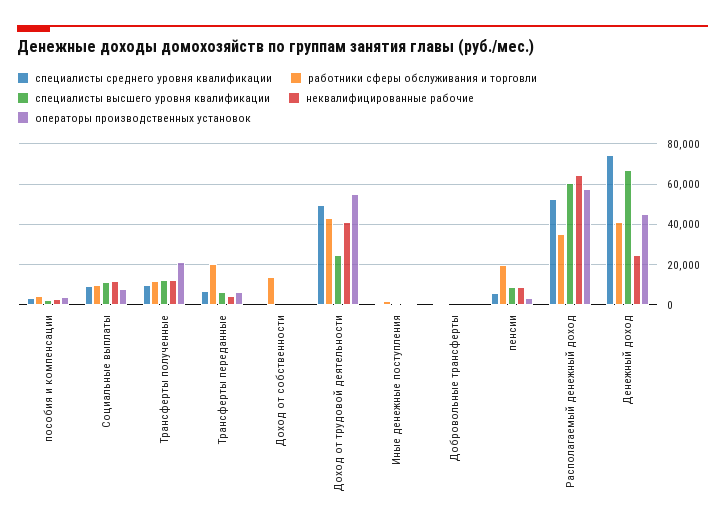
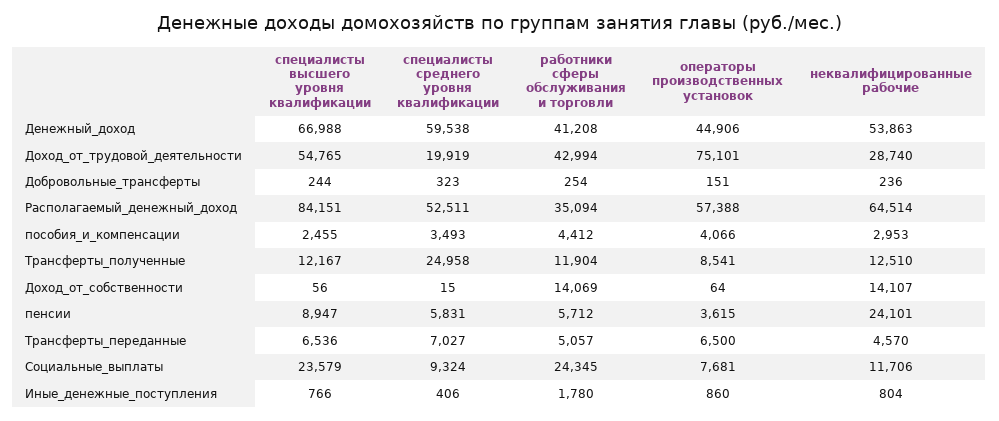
  {
    "специалисты среднего уровня квалификации": {
      "пособия и компенсации": 3493,
      "Социальные выплаты": 9324,
-     "Трансферты полученные": 10000,
+     "Трансферты полученные": 24958,
      "Трансферты переданные": 7027,
      "Доход от собственности": 15,
-     "Доход от трудовой деятельности": 50000,
+     "Доход от трудовой деятельности": 19919,
      "Иные денежные поступления": 406,
      "Добровольные трансферты": 323,
      "пенсии": 5831,
      "Располагаемый денежный доход": 52511,
-     "Денежный доход": 75000
+     "Денежный доход": 59538
    },
    "работники сферы обслуживания и торговли": {
      "пособия и компенсации": 4412,
-     "Социальные выплаты": 10000,
+     "Социальные выплаты": 24345,
      "Трансферты полученные": 11904,
-     "Трансферты переданные": 20000,
+     "Трансферты переданные": 5057,
      "Доход от собственности": 14069,
      "Доход от трудовой деятельности": 42994,
      "Иные денежные поступления": 1780,
      "Добровольные трансферты": 254,
-     "пенсии": 20000,
+     "пенсии": 5712,
      "Располагаемый денежный доход": 35094,
      "Денежный доход": 41208
    },
    "специалисты высшего уровня квалификации": {
      "пособия и компенсации": 2455,
-     "Социальные выплаты": 10000,
+     "Социальные выплаты": 23579,
      "Трансферты полученные": 12167,
      "Трансферты переданные": 6536,
      "Доход от собственности": 56,
-     "Доход от трудовой деятельности": 25000,
+     "Доход от трудовой деятельности": 54765,
      "Иные денежные поступления": 766,
      "Добровольные трансферты": 244,
      "пенсии": 8947,
-     "Располагаемый денежный доход": 60000,
+     "Располагаемый денежный доход": 84151,
      "Денежный доход": 66988
    },
    "неквалифицированные рабочие": {
      "пособия и компенсации": 2953,
      "Социальные выплаты": 11706,
      "Трансферты полученные": 12510,
      "Трансферты переданные": 4570,
-     "Доход от собственности": 0,
+     "Доход от собственности": 14107,
-     "Доход от трудовой деятельности": 40000,
+     "Доход от трудовой деятельности": 28740,
      "Иные денежные поступления": 804,
      "Добровольные трансферты": 236,
-     "пенсии": 10000,
+     "пенсии": 24101,
      "Располагаемый денежный доход": 64514,
-     "Денежный доход": 25000
+     "Денежный доход": 53863
    },
    "операторы производственных установок": {
      "пособия и компенсации": 4066,
      "Социальные выплаты": 7681,
-     "Трансферты полученные": 20000,
+     "Трансферты полученные": 8541,
      "Трансферты переданные": 6500,
      "Доход от собственности": 64,
-     "Доход от трудовой деятельности": 55000,
+     "Доход от трудовой деятельности": 75101,
      "Иные денежные поступления": 860,
      "Добровольные трансферты": 151,
      "пенсии": 3615,
      "Располагаемый денежный доход": 57388,
      "Денежный доход": 44906
    }
  }

